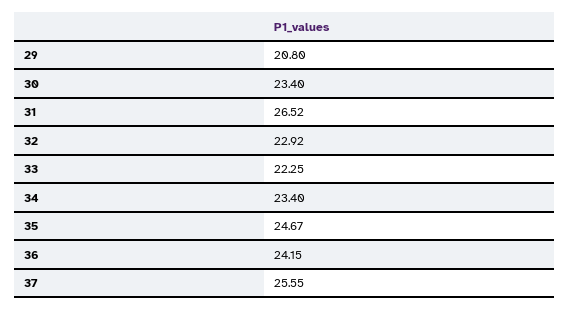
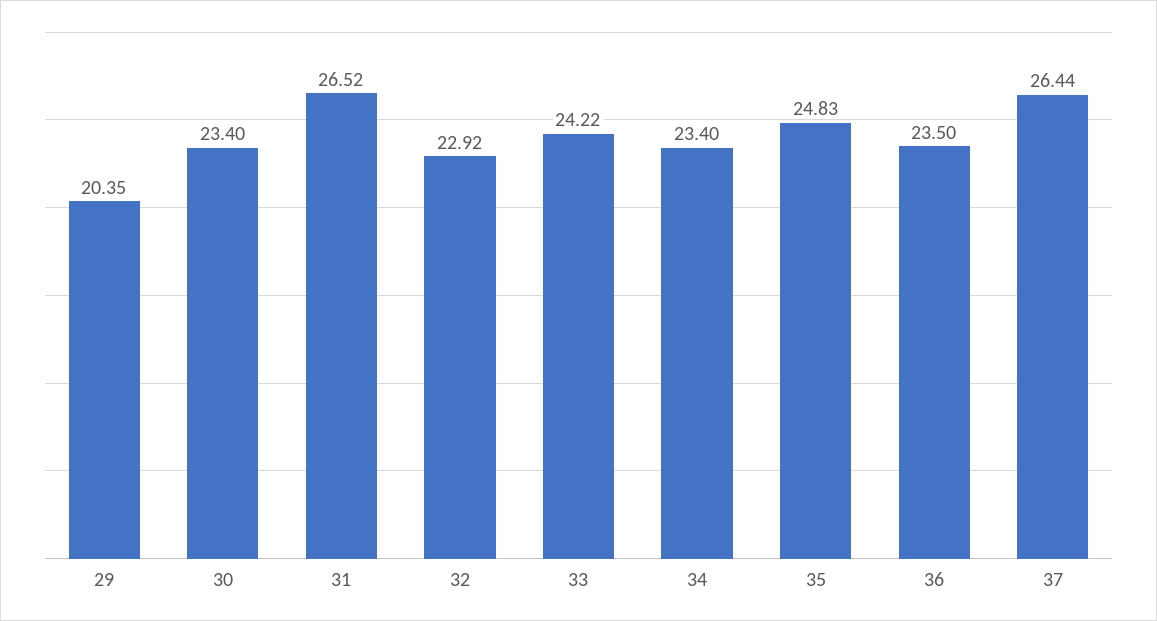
  {
-   "29": 20.8,
+   "29": 20.35,
    "30": 23.4,
    "31": 26.52,
    "32": 22.92,
-   "33": 22.25,
+   "33": 24.22,
    "34": 23.4,
-   "35": 24.67,
+   "35": 24.83,
-   "36": 24.15,
+   "36": 23.5,
-   "37": 25.55
+   "37": 26.44
  }

